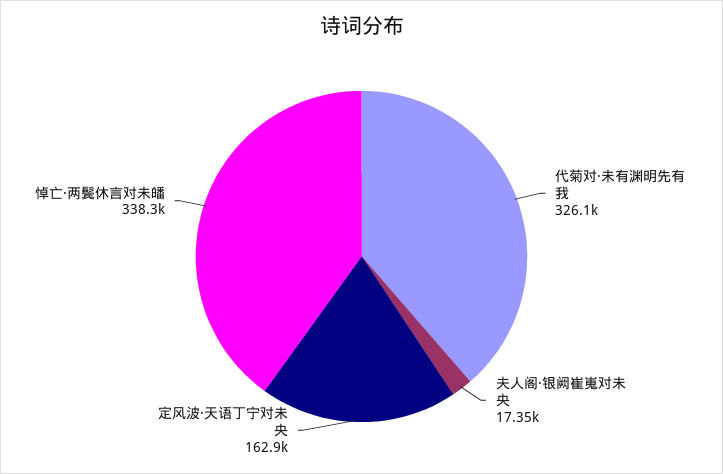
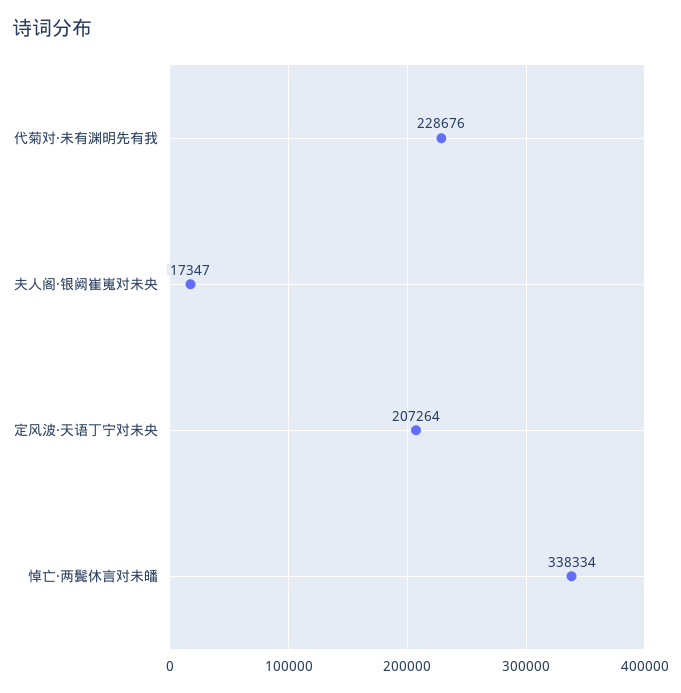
  {
-   "代菊对·未有渊明先有我": 326100,
+   "代菊对·未有渊明先有我": 228676,
    "夫人阁·银阙崔嵬对未央": 17347,
-   "定风波·天语丁宁对未央": 162900,
+   "定风波·天语丁宁对未央": 207264,
    "悼亡·两鬓休言对未皤": 338334
  }

